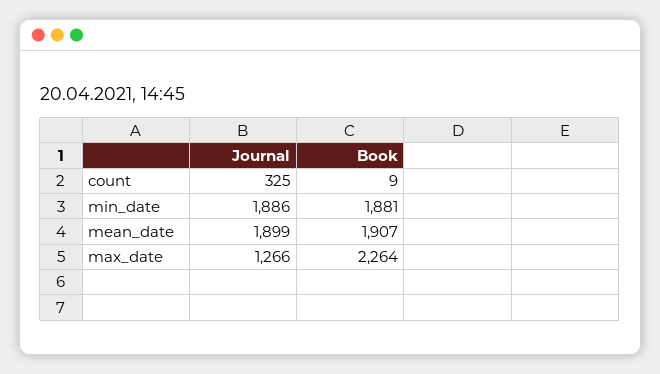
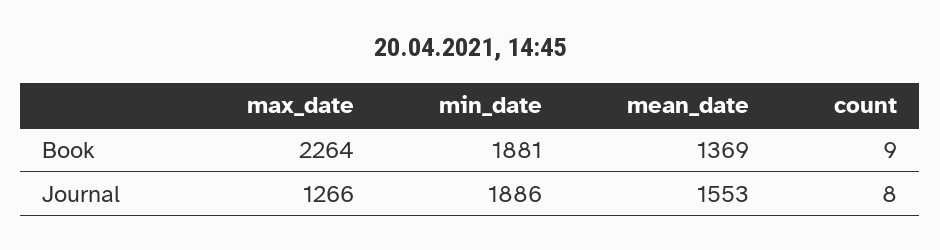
  {
    "Journal": {
-     "count": 325,
+     "count": 8,
      "min_date": 1886,
-     "mean_date": 1899,
+     "mean_date": 1553,
      "max_date": 1266
    },
    "Book": {
      "count": 9,
      "min_date": 1881,
-     "mean_date": 1907,
+     "mean_date": 1369,
      "max_date": 2264
    }
  }

